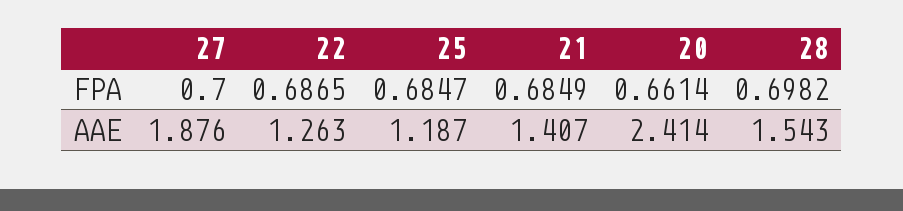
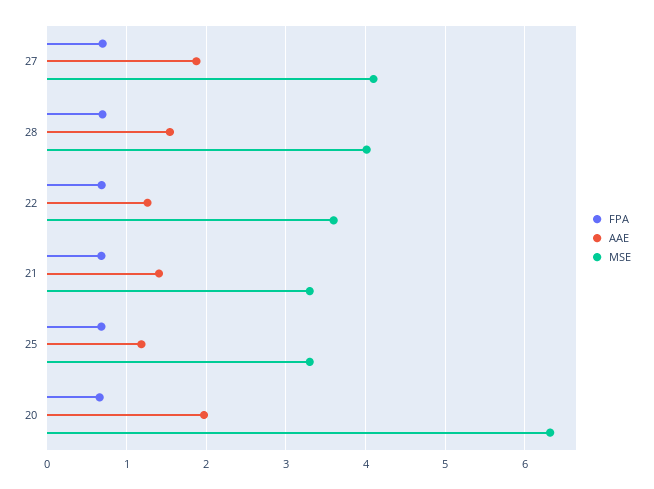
  {
    "FPA": {
      "27": 0.7,
      "22": 0.6865,
      "25": 0.6847,
      "21": 0.6849,
      "20": 0.6614,
      "28": 0.6982
    },
    "AAE": {
      "27": 1.876,
      "22": 1.263,
      "25": 1.187,
      "21": 1.407,
-     "20": 2.414,
+     "20": 2,
      "28": 1.543
-   }
+   },
+   "MSE": {
+     "27": 4.1,
+     "28": 4,
+     "22": 3.6,
+     "21": 3.3,
+     "25": 3.3,
+     "20": 6.3
+   }
  }

